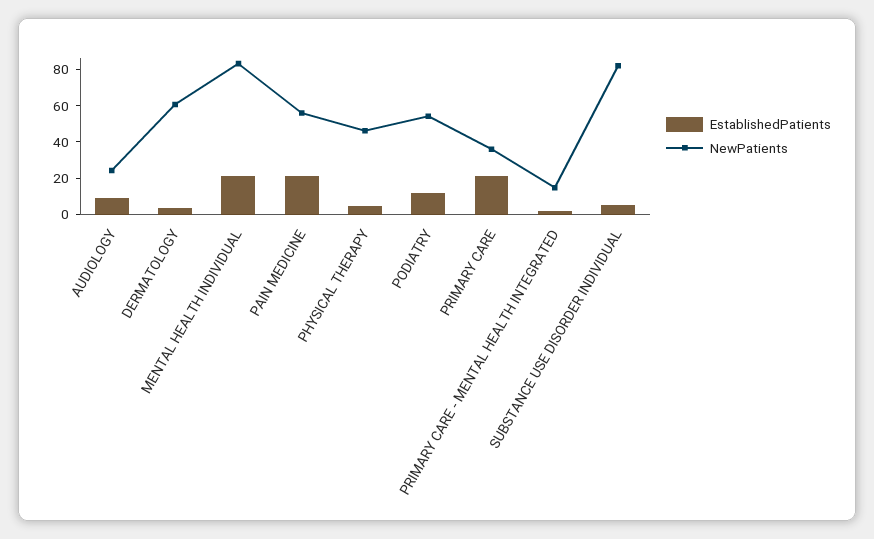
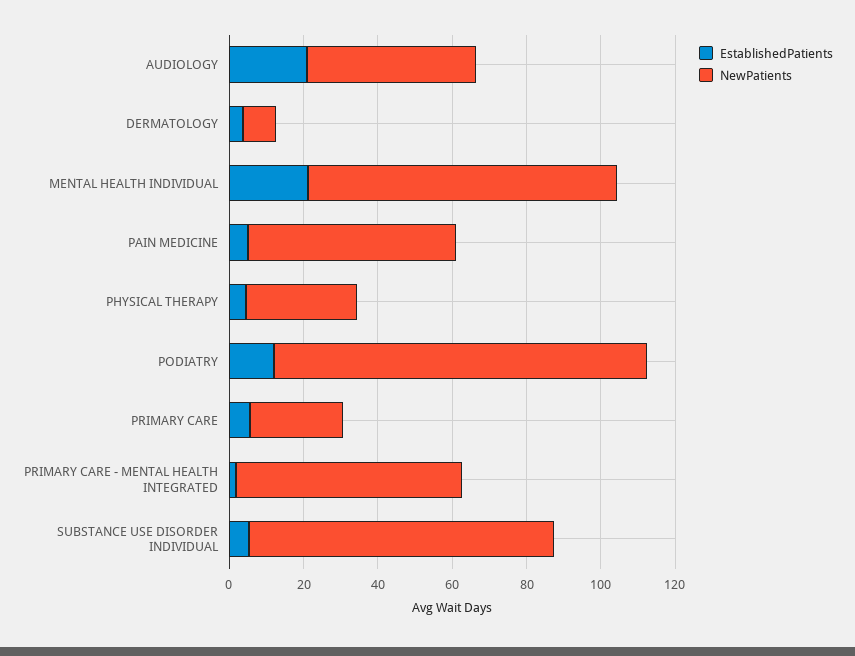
  {
    "EstablishedPatients": {
-     "AUDIOLOGY": 10,
+     "AUDIOLOGY": 20,
      "DERMATOLOGY": 5,
      "MENTAL HEALTH INDIVIDUAL": 20,
-     "PAIN MEDICINE": 20,
+     "PAIN MEDICINE": 5,
      "PHYSICAL THERAPY": 5,
      "PODIATRY": 10,
-     "PRIMARY CARE": 20,
+     "PRIMARY CARE": 5,
      "PRIMARY CARE - MENTAL HEALTH INTEGRATED": 0,
      "SUBSTANCE USE DISORDER INDIVIDUAL": 5
    },
    "NewPatients": {
-     "AUDIOLOGY": 25,
+     "AUDIOLOGY": 45,
-     "DERMATOLOGY": 60,
+     "DERMATOLOGY": 10,
      "MENTAL HEALTH INDIVIDUAL": 85,
      "PAIN MEDICINE": 55,
-     "PHYSICAL THERAPY": 45,
+     "PHYSICAL THERAPY": 30,
-     "PODIATRY": 55,
+     "PODIATRY": 100,
-     "PRIMARY CARE": 35,
+     "PRIMARY CARE": 25,
-     "PRIMARY CARE - MENTAL HEALTH INTEGRATED": 15,
+     "PRIMARY CARE - MENTAL HEALTH INTEGRATED": 60,
      "SUBSTANCE USE DISORDER INDIVIDUAL": 80
    }
  }

